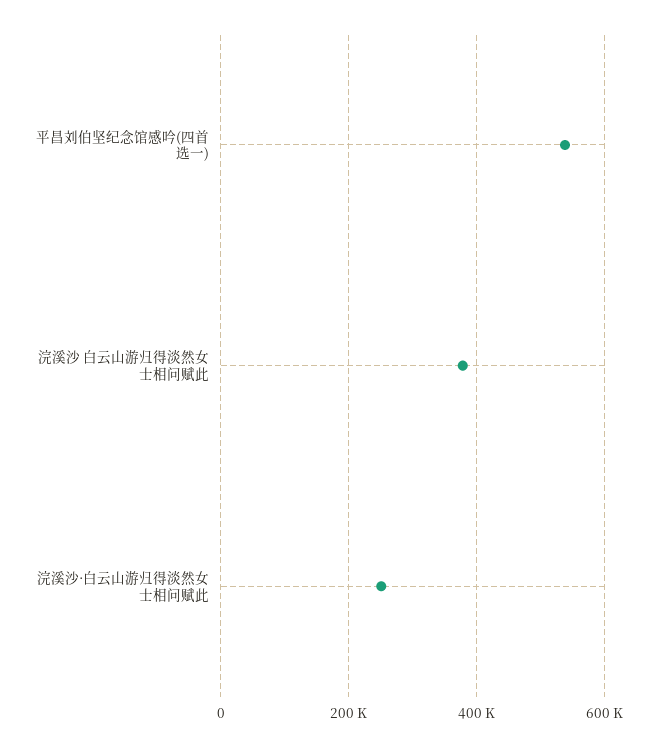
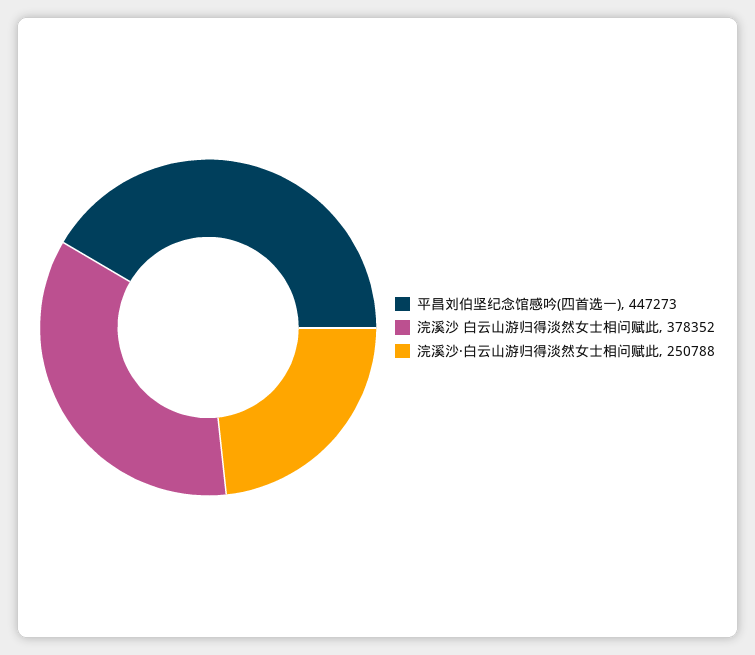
  {
-   "平昌刘伯坚纪念馆感吟(四首选一)": 540000,
+   "平昌刘伯坚纪念馆感吟(四首选一)": 447273,
    "浣溪沙 白云山游归得淡然女士相问赋此": 378352,
    "浣溪沙·白云山游归得淡然女士相问赋此": 250788
  }

